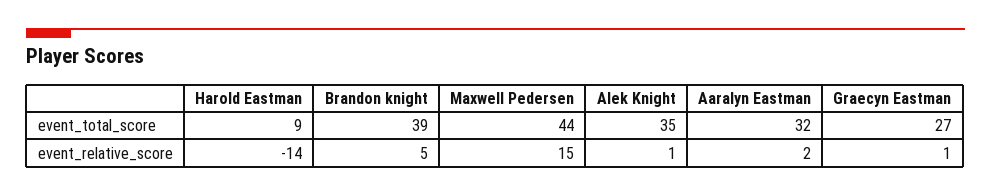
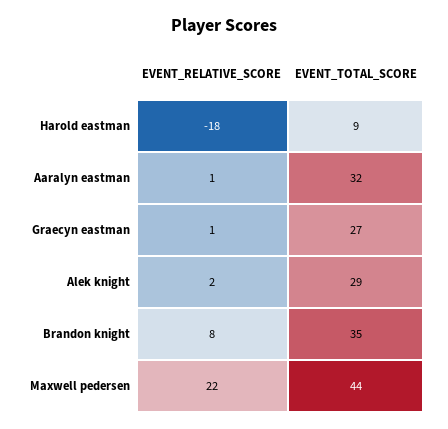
  {
    "Harold Eastman": {
      "event_total_score": 9,
-     "event_relative_score": -14
+     "event_relative_score": -18
    },
    "Brandon knight": {
-     "event_total_score": 39,
+     "event_total_score": 35,
-     "event_relative_score": 5
+     "event_relative_score": 8
    },
    "Maxwell Pedersen": {
      "event_total_score": 44,
-     "event_relative_score": 15
+     "event_relative_score": 22
    },
    "Alek Knight": {
-     "event_total_score": 35,
+     "event_total_score": 29,
-     "event_relative_score": 1
+     "event_relative_score": 2
    },
    "Aaralyn Eastman": {
      "event_total_score": 32,
-     "event_relative_score": 2
+     "event_relative_score": 1
    },
    "Graecyn Eastman": {
      "event_total_score": 27,
      "event_relative_score": 1
    }
  }

